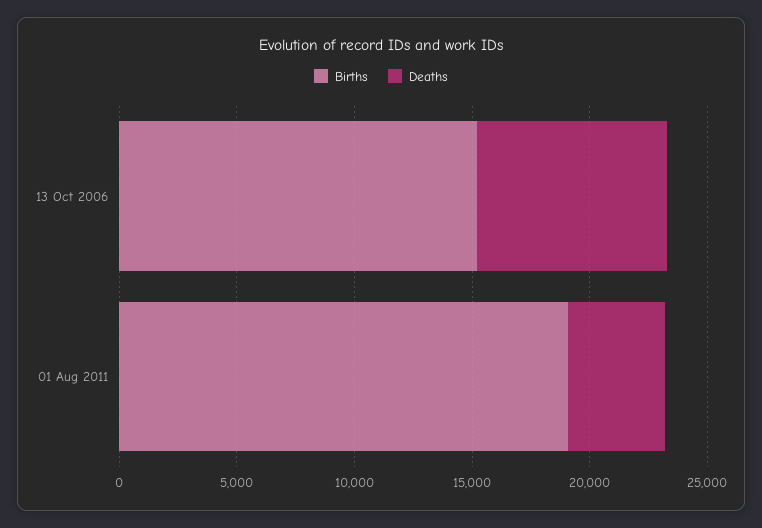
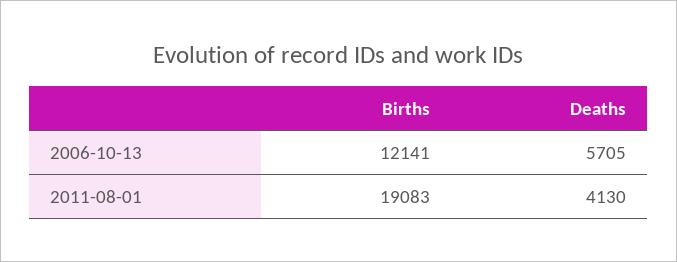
  {
    "Births": {
-     "13 Oct 2006": 15000,
+     "13 Oct 2006": 12141,
      "01 Aug 2011": 19083
    },
    "Deaths": {
-     "13 Oct 2006": 8000,
+     "13 Oct 2006": 5705,
      "01 Aug 2011": 4130
    }
  }

